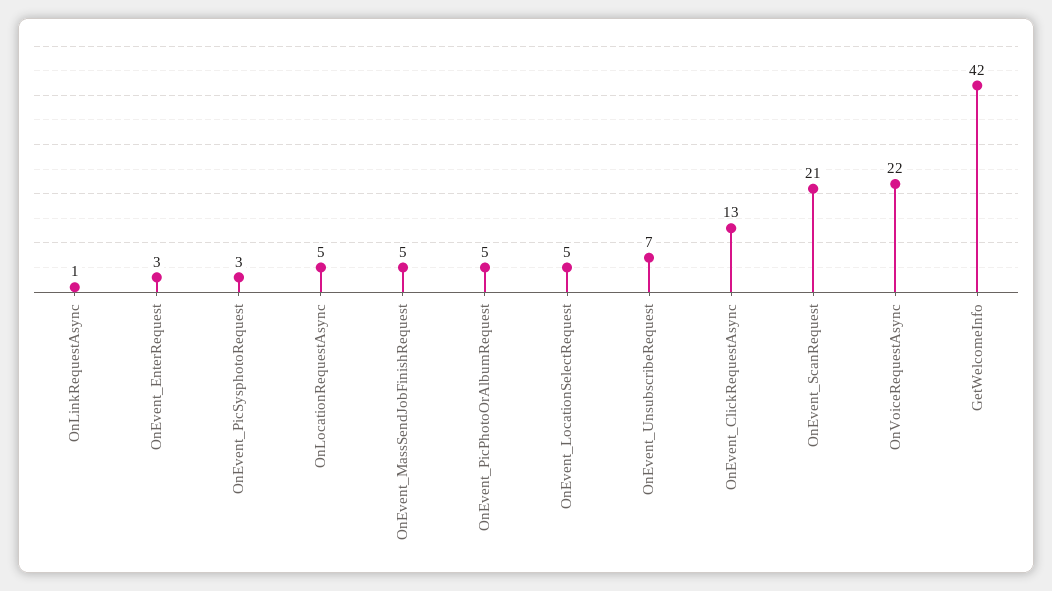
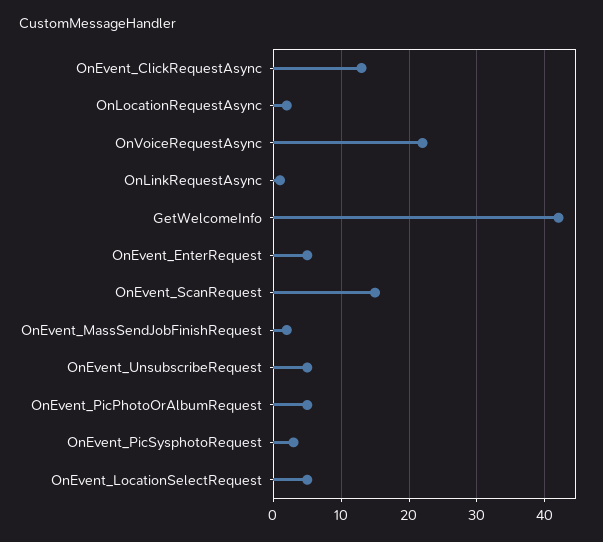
  {
    "OnLinkRequestAsync": 1,
-   "OnEvent_EnterRequest": 3,
+   "OnEvent_EnterRequest": 5,
    "OnEvent_PicSysphotoRequest": 3,
-   "OnLocationRequestAsync": 5,
+   "OnLocationRequestAsync": 2,
-   "OnEvent_MassSendJobFinishRequest": 5,
+   "OnEvent_MassSendJobFinishRequest": 2,
    "OnEvent_PicPhotoOrAlbumRequest": 5,
    "OnEvent_LocationSelectRequest": 5,
-   "OnEvent_UnsubscribeRequest": 7,
+   "OnEvent_UnsubscribeRequest": 5,
    "OnEvent_ClickRequestAsync": 13,
-   "OnEvent_ScanRequest": 21,
+   "OnEvent_ScanRequest": 15,
    "OnVoiceRequestAsync": 22,
    "GetWelcomeInfo": 42
  }

